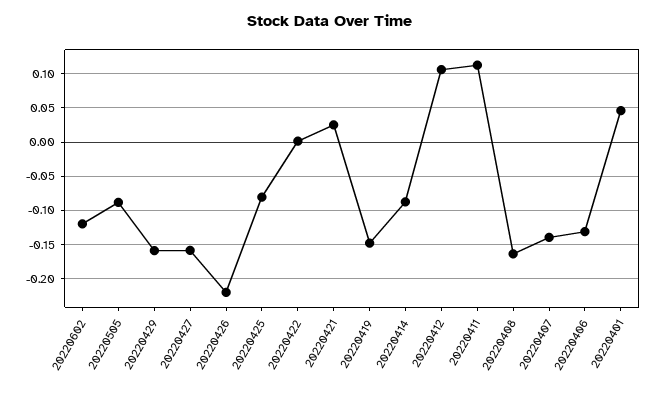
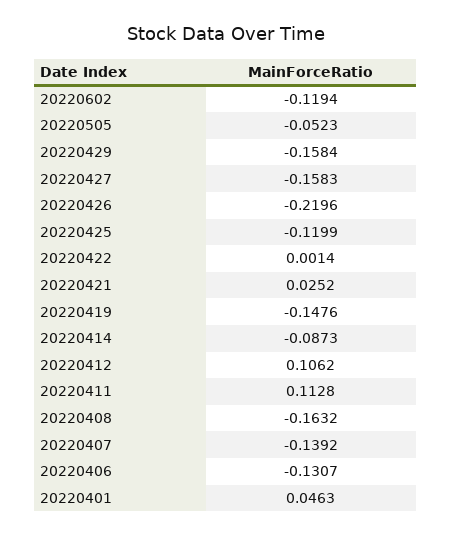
  {
    "20220602": -0.1194,
-   "20220505": -0.09,
+   "20220505": -0.0523,
    "20220429": -0.1584,
    "20220427": -0.1583,
    "20220426": -0.2196,
-   "20220425": -0.08,
+   "20220425": -0.1199,
    "20220422": 0.0014,
    "20220421": 0.0252,
    "20220419": -0.1476,
    "20220414": -0.0873,
    "20220412": 0.1062,
    "20220411": 0.1128,
    "20220408": -0.1632,
    "20220407": -0.1392,
    "20220406": -0.1307,
    "20220401": 0.0463
  }

